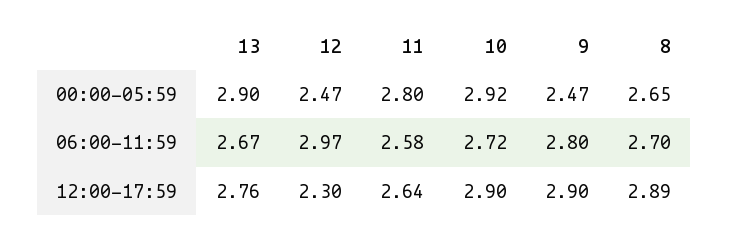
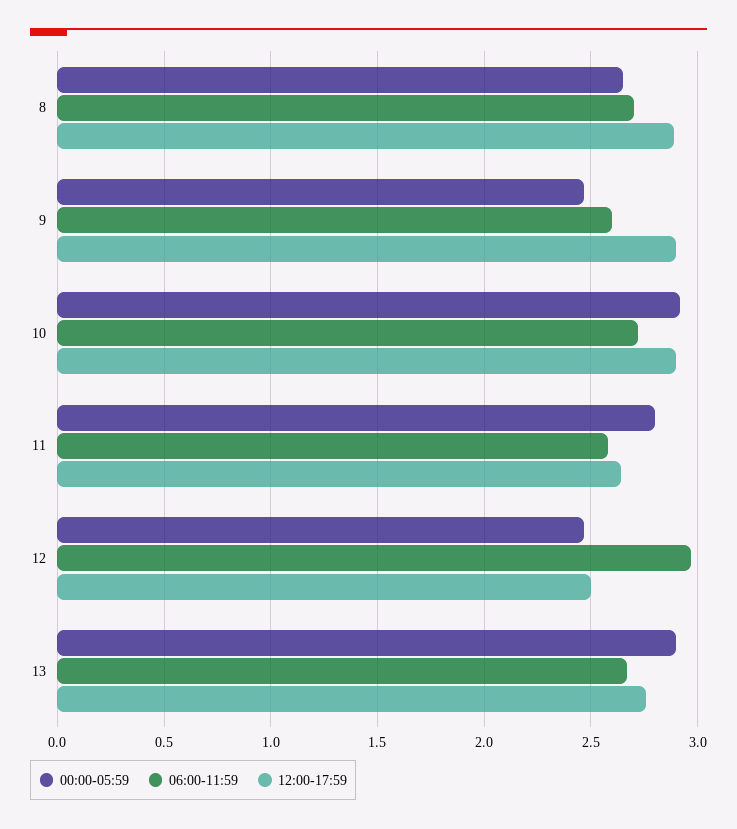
  {
    "00:00-05:59": {
      "13": 2.9,
      "12": 2.47,
      "11": 2.8,
      "10": 2.92,
      "9": 2.47,
      "8": 2.65
    },
    "06:00-11:59": {
      "13": 2.67,
      "12": 2.97,
      "11": 2.58,
      "10": 2.72,
-     "9": 2.8,
+     "9": 2.6,
      "8": 2.7
    },
    "12:00-17:59": {
      "13": 2.76,
-     "12": 2.3,
+     "12": 2.5,
      "11": 2.64,
      "10": 2.9,
      "9": 2.9,
      "8": 2.89
    }
  }

